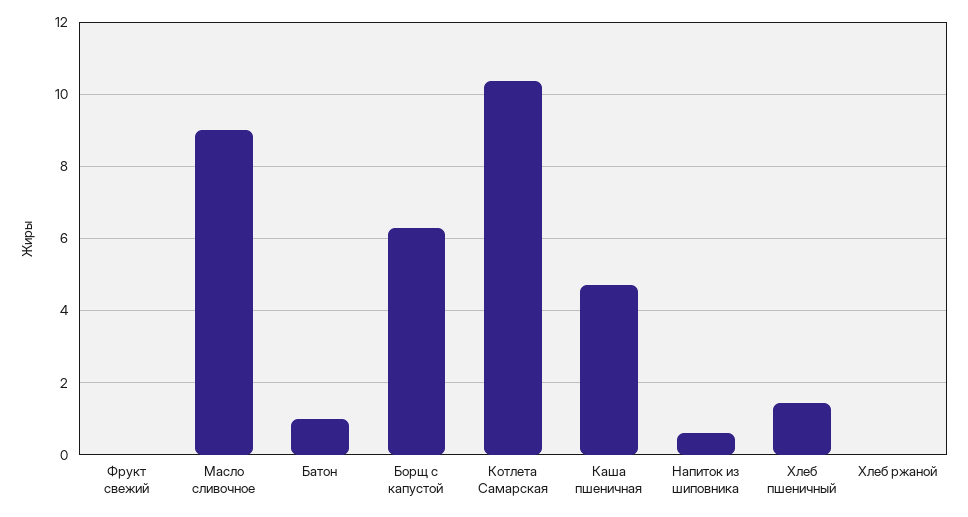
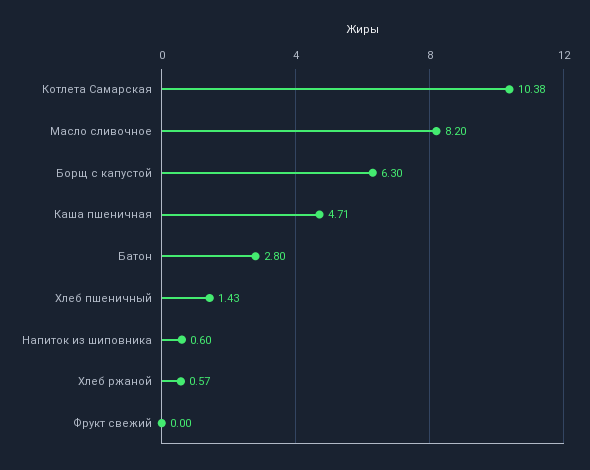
  {
    "Фрукт свежий": 0,
-   "Масло сливочное": 9,
+   "Масло сливочное": 8.2,
-   "Батон": 1,
+   "Батон": 2.8,
    "Борщ с капустой": 6.3,
    "Котлета Самарская": 10.38,
    "Каша пшеничная": 4.71,
    "Напиток из шиповника": 0.6,
    "Хлеб пшеничный": 1.43,
-   "Хлеб ржаной": 0
+   "Хлеб ржаной": 0.57
  }

